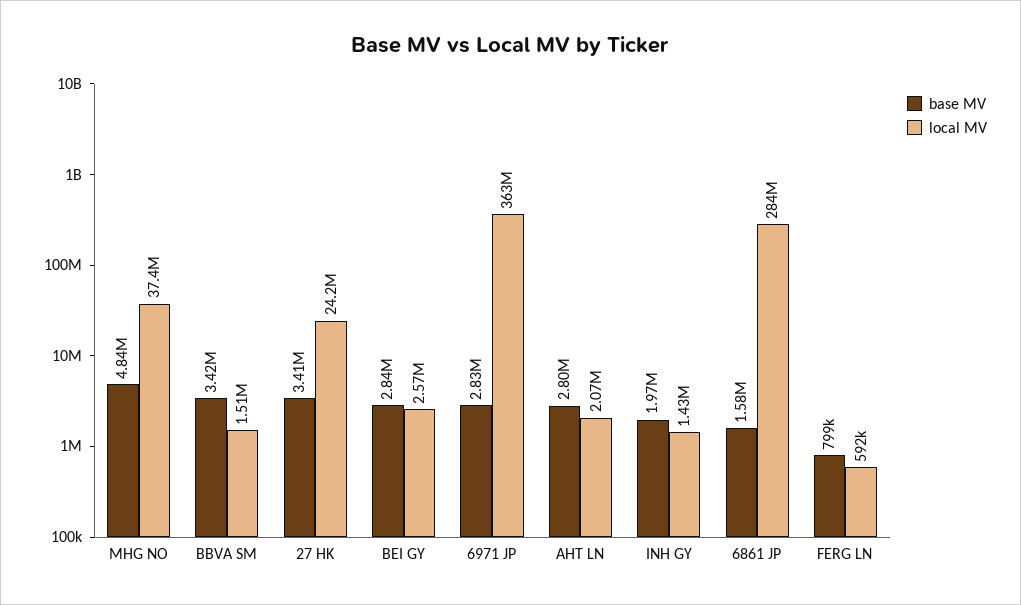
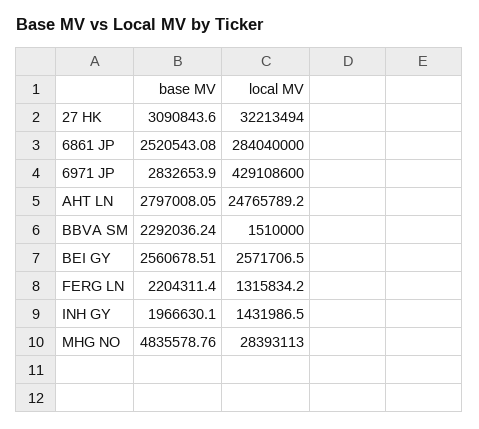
  {
    "base MV": {
      "MHG NO": 4835578.76,
-     "BBVA SM": 3420000,
+     "BBVA SM": 2292036.24,
-     "27 HK": 3410000,
+     "27 HK": 3090843.6,
-     "BEI GY": 2840000,
+     "BEI GY": 2560678.51,
      "6971 JP": 2832653.9,
      "AHT LN": 2797008.05,
      "INH GY": 1966630.1,
-     "6861 JP": 1580000,
+     "6861 JP": 2520543.08,
-     "FERG LN": 799000
+     "FERG LN": 2204311.4
    },
    "local MV": {
-     "MHG NO": 37400000,
+     "MHG NO": 28393113,
      "BBVA SM": 1510000,
-     "27 HK": 24200000,
+     "27 HK": 32213494,
      "BEI GY": 2571706.5,
-     "6971 JP": 363000000,
+     "6971 JP": 429108600,
-     "AHT LN": 2070000,
+     "AHT LN": 24765789.2,
      "INH GY": 1431986.5,
      "6861 JP": 284040000,
-     "FERG LN": 592000
+     "FERG LN": 1315834.2
    }
  }

